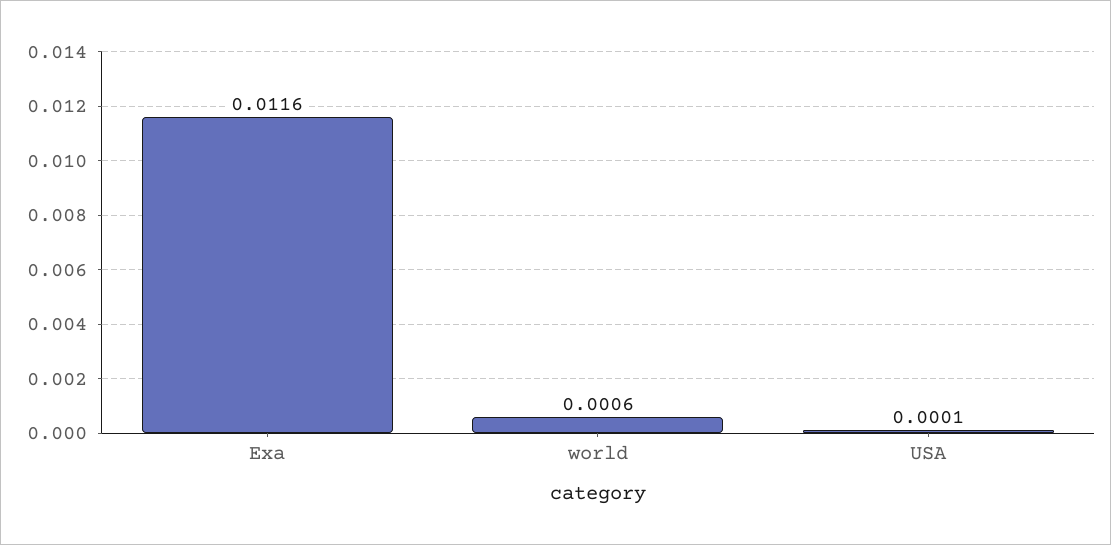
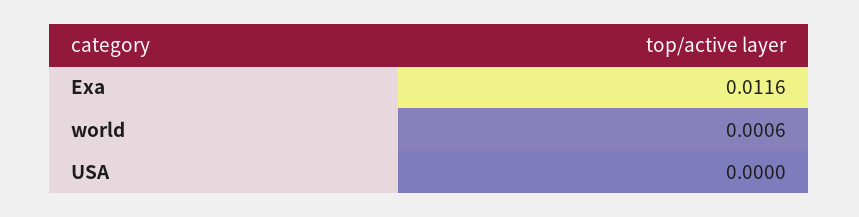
  {
    "Exa": 0.0116,
    "world": 0.0006,
-   "USA": 0.0001
+   "USA": 0
  }

